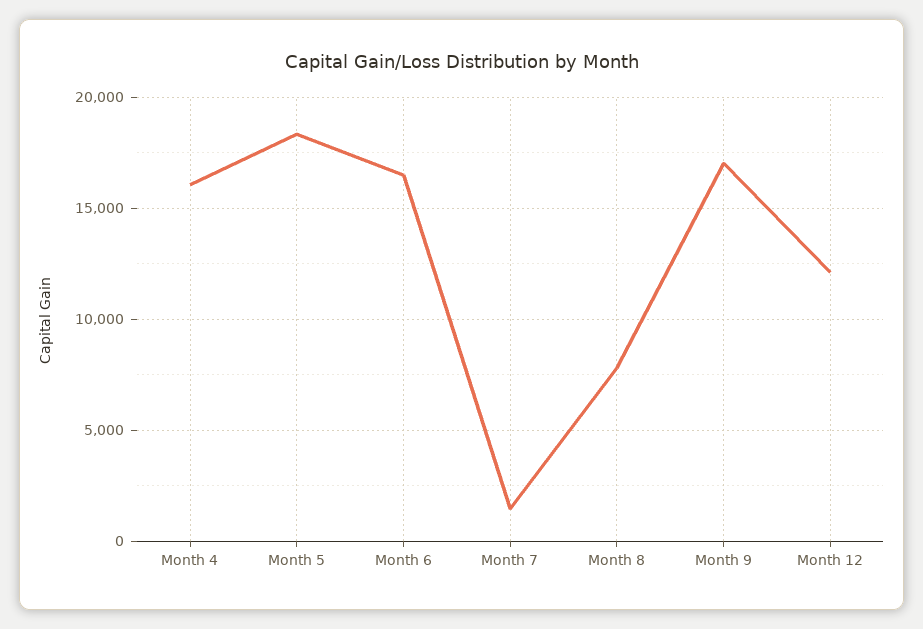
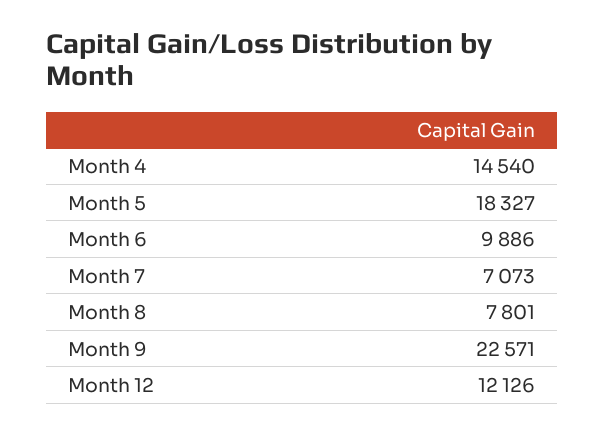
  {
-   "Month 4": 16000,
+   "Month 4": 14540,
    "Month 5": 18327,
-   "Month 6": 16500,
+   "Month 6": 9886,
-   "Month 7": 1500,
+   "Month 7": 7073,
    "Month 8": 7801,
-   "Month 9": 17000,
+   "Month 9": 22571,
    "Month 12": 12126
  }

